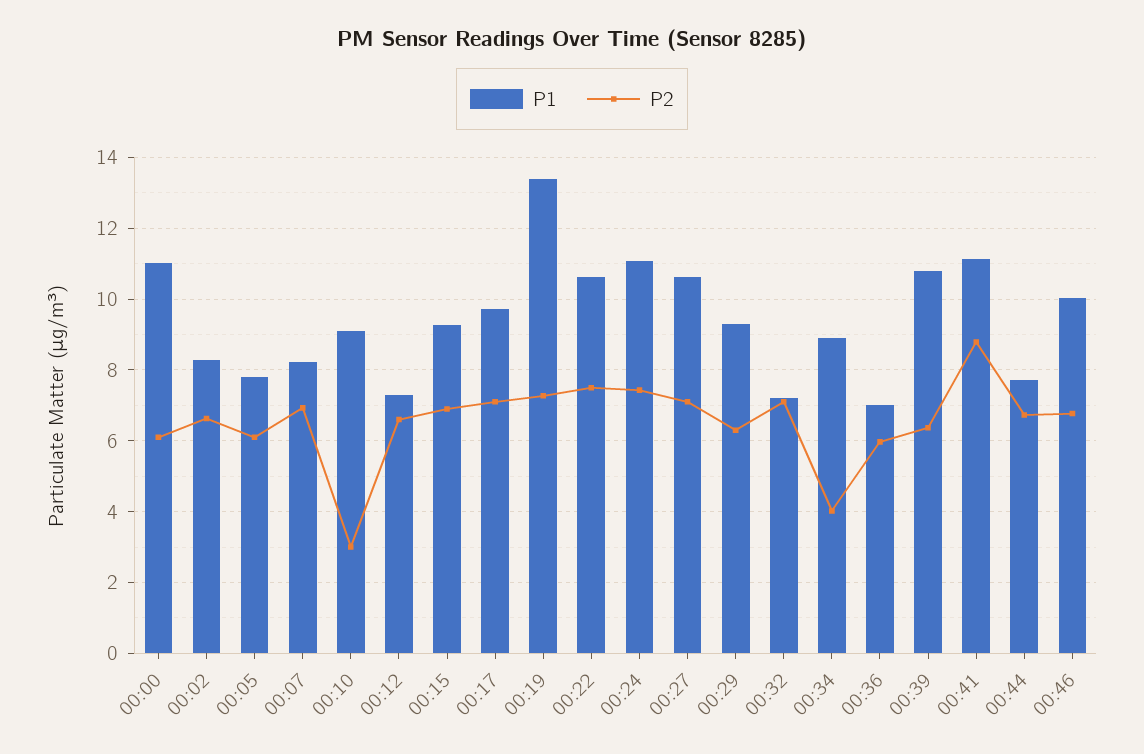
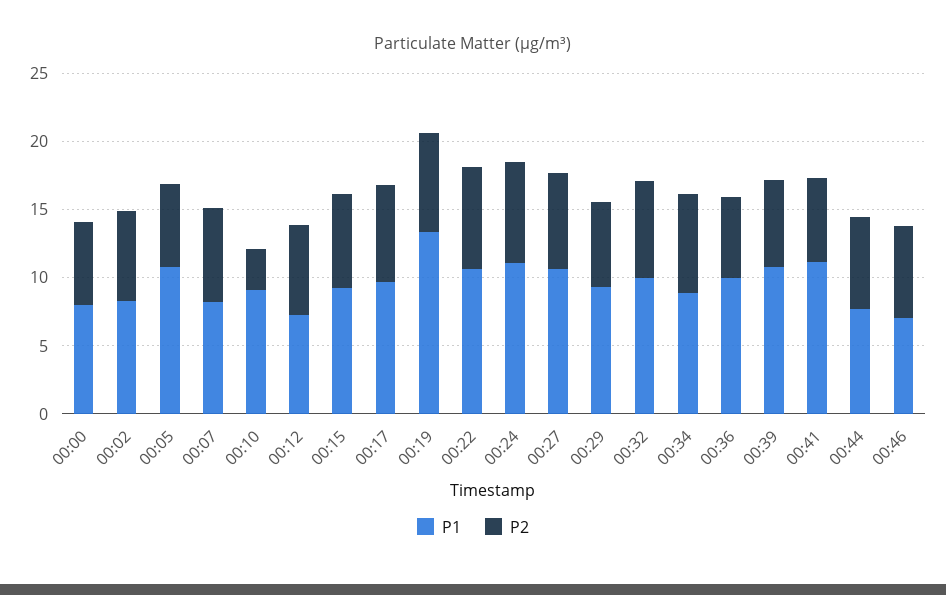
  {
    "P1": {
-     "00:00": 11,
+     "00:00": 8,
      "00:02": 8.2,
-     "00:05": 7.8,
+     "00:05": 11,
      "00:07": 8.2,
      "00:10": 9.2,
      "00:12": 7.4,
      "00:15": 9.2,
      "00:17": 9.8,
      "00:19": 13.4,
      "00:22": 10.6,
      "00:24": 11,
      "00:27": 10.6,
      "00:29": 9.4,
-     "00:32": 7.2,
+     "00:32": 10,
      "00:34": 9,
-     "00:36": 7,
+     "00:36": 10,
      "00:39": 10.8,
      "00:41": 11.2,
      "00:44": 7.8,
-     "00:46": 10
+     "00:46": 7
    },
    "P2": {
      "00:00": 6.2,
      "00:02": 6.6,
      "00:05": 6.2,
      "00:07": 7,
      "00:10": 3,
      "00:12": 6.6,
      "00:15": 7,
      "00:17": 7.2,
      "00:19": 7.2,
      "00:22": 7.6,
      "00:24": 7.4,
      "00:27": 7.2,
      "00:29": 6.4,
      "00:32": 7.2,
-     "00:34": 4,
+     "00:34": 7,
      "00:36": 6,
      "00:39": 6.4,
-     "00:41": 8.8,
+     "00:41": 6,
      "00:44": 6.8,
      "00:46": 6.8
    }
  }

